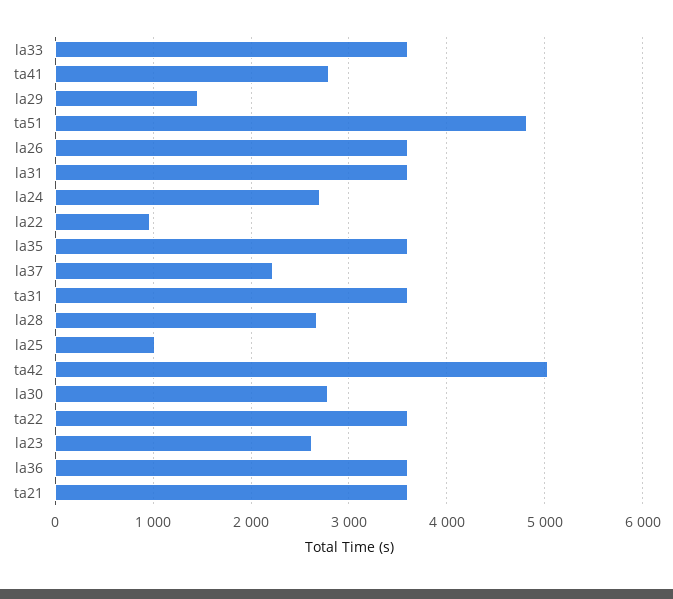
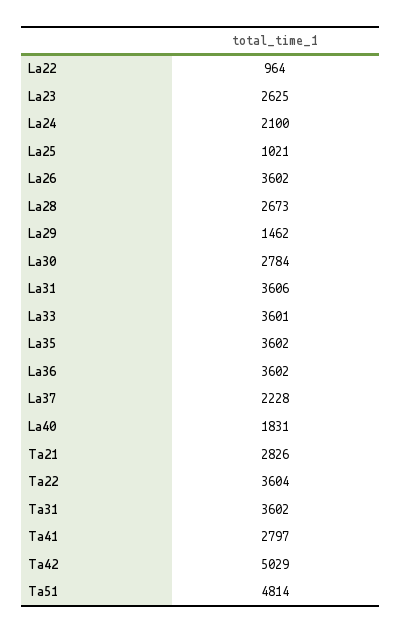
  {
    "la33": 3601,
    "ta41": 2797,
    "la29": 1462,
    "ta51": 4814,
    "la26": 3602,
    "la31": 3606,
-   "la24": 2700,
+   "la24": 2100,
    "la22": 964,
    "la35": 3602,
    "la37": 2228,
    "ta31": 3602,
    "la28": 2673,
    "la25": 1021,
    "ta42": 5029,
    "la30": 2784,
    "ta22": 3604,
    "la23": 2625,
    "la36": 3602,
-   "ta21": 3600
+   "ta21": 2826,
+   "La40": 1831
  }

